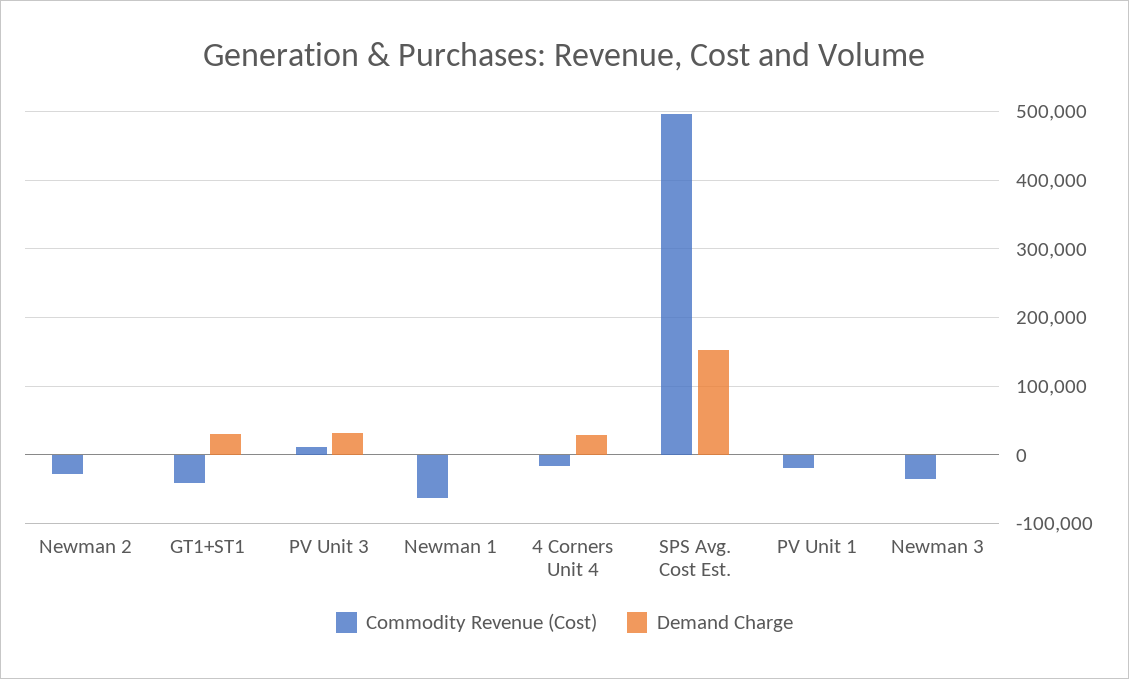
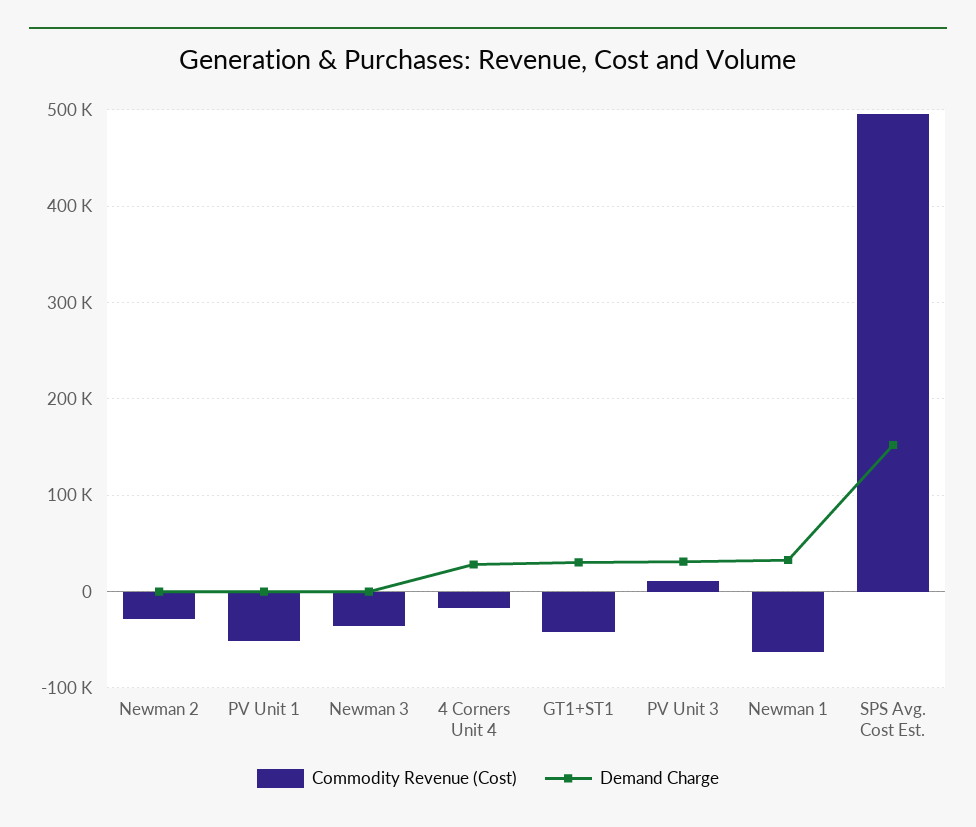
  {
    "Commodity Revenue (Cost)": {
      "Newman 2": -30000,
      "GT1+ST1": -40000,
      "PV Unit 3": 10000,
      "Newman 1": -60000,
      "4 Corners Unit 4": -20000,
      "SPS Avg. Cost Est.": 500000,
-     "PV Unit 1": -20000,
+     "PV Unit 1": -50000,
      "Newman 3": -40000
    },
    "Demand Charge": {
      "Newman 2": 0,
      "GT1+ST1": 30000,
      "PV Unit 3": 30000,
-     "Newman 1": 0,
+     "Newman 1": 30000,
      "4 Corners Unit 4": 30000,
      "SPS Avg. Cost Est.": 150000,
      "PV Unit 1": 0,
      "Newman 3": 0
    }
  }

